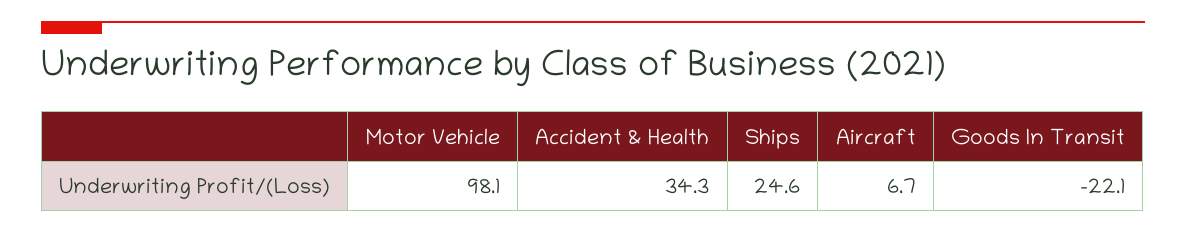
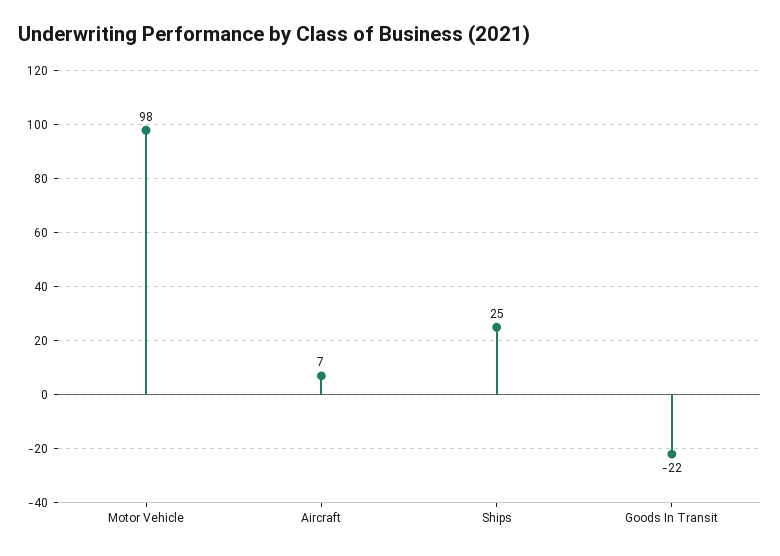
  {
    "Motor Vehicle": 98.1,
-   "Accident & Health": 34.3,
    "Ships": 24.6,
    "Aircraft": 6.7,
    "Goods In Transit": -22.1
  }

